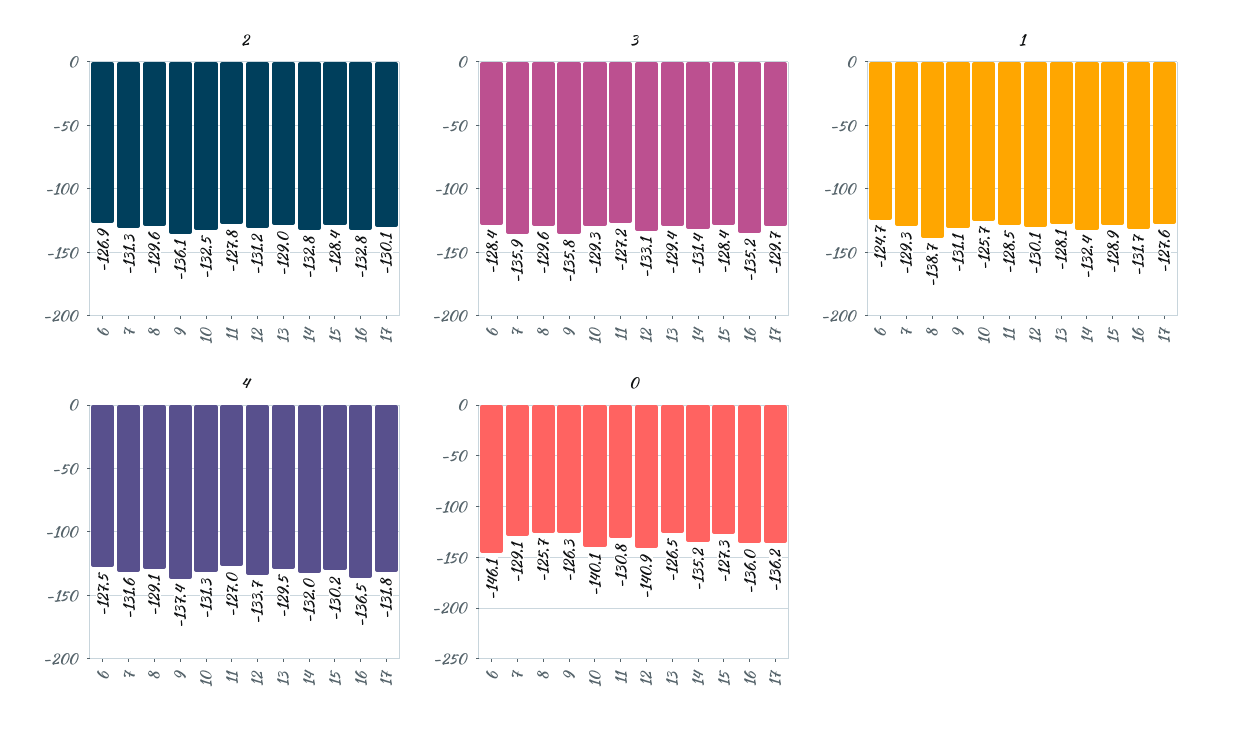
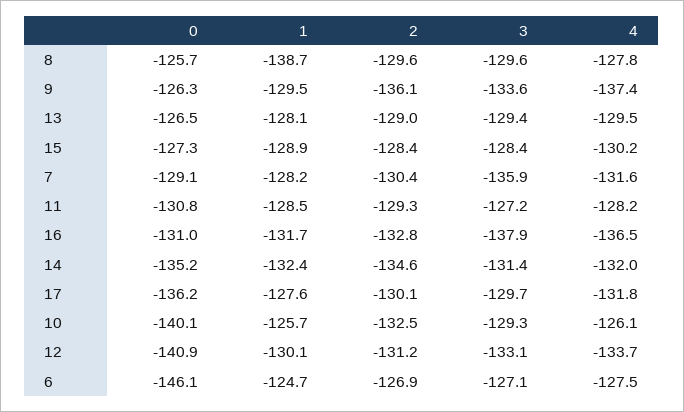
  {
    "2": {
      "6": -126.9,
-     "7": -131.3,
+     "7": -130.4,
      "8": -129.6,
      "9": -136.1,
      "10": -132.5,
-     "11": -127.8,
+     "11": -129.3,
      "12": -131.2,
      "13": -129,
-     "14": -132.8,
+     "14": -134.6,
      "15": -128.4,
      "16": -132.8,
      "17": -130.1
    },
    "3": {
-     "6": -128.4,
+     "6": -127.1,
      "7": -135.9,
      "8": -129.6,
-     "9": -135.8,
+     "9": -133.6,
      "10": -129.3,
      "11": -127.2,
      "12": -133.1,
      "13": -129.4,
      "14": -131.4,
      "15": -128.4,
-     "16": -135.2,
+     "16": -137.9,
      "17": -129.7
    },
    "1": {
      "6": -124.7,
-     "7": -129.3,
+     "7": -128.2,
      "8": -138.7,
-     "9": -131.1,
+     "9": -129.5,
      "10": -125.7,
      "11": -128.5,
      "12": -130.1,
      "13": -128.1,
      "14": -132.4,
      "15": -128.9,
      "16": -131.7,
      "17": -127.6
    },
    "4": {
      "6": -127.5,
      "7": -131.6,
-     "8": -129.1,
+     "8": -127.8,
      "9": -137.4,
-     "10": -131.3,
+     "10": -126.1,
-     "11": -127,
+     "11": -128.2,
      "12": -133.7,
      "13": -129.5,
      "14": -132,
      "15": -130.2,
      "16": -136.5,
      "17": -131.8
    },
    "0": {
      "6": -146.1,
      "7": -129.1,
      "8": -125.7,
      "9": -126.3,
      "10": -140.1,
      "11": -130.8,
      "12": -140.9,
      "13": -126.5,
      "14": -135.2,
      "15": -127.3,
-     "16": -136,
+     "16": -131,
      "17": -136.2
    }
  }

